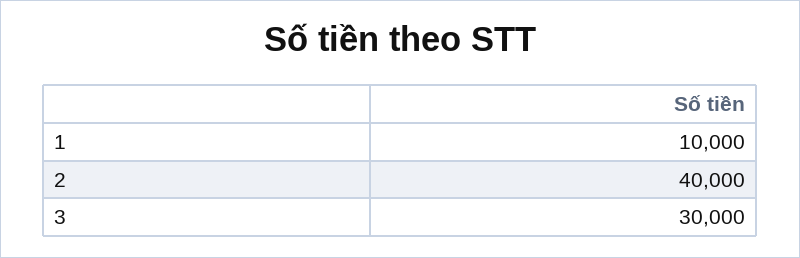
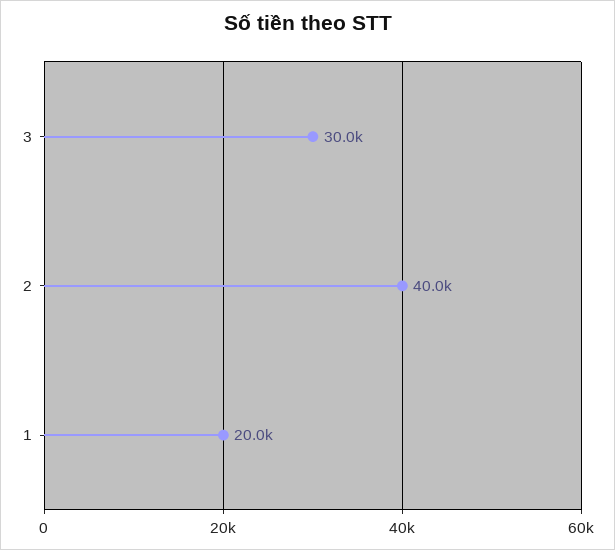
  {
-   "1": 10000,
+   "1": 20000,
    "2": 40000,
    "3": 30000
  }

